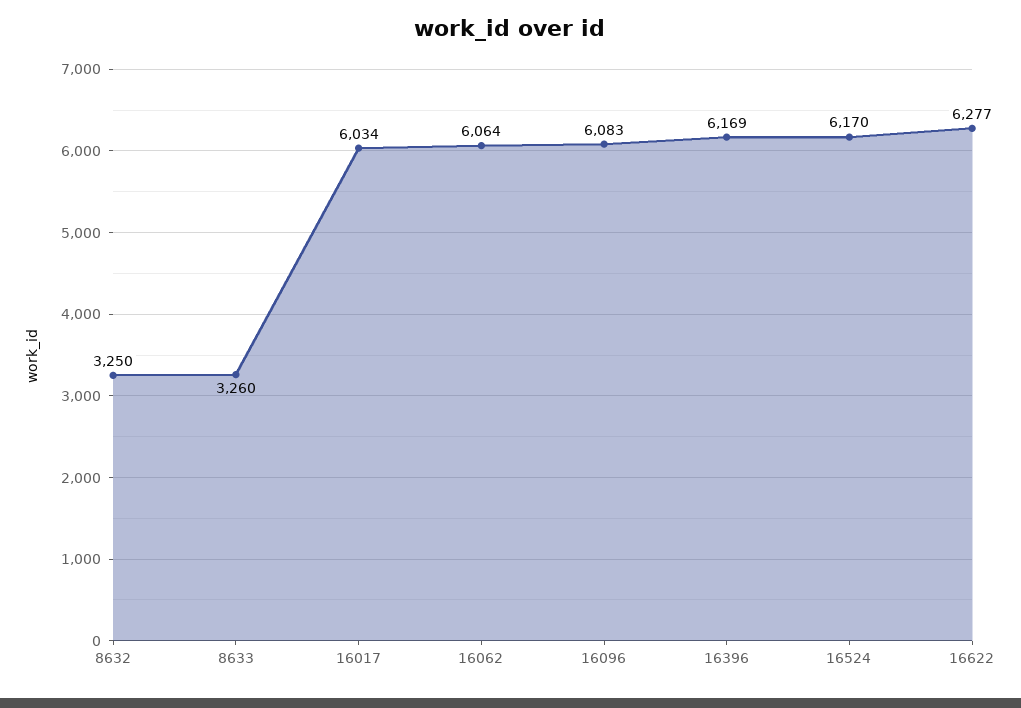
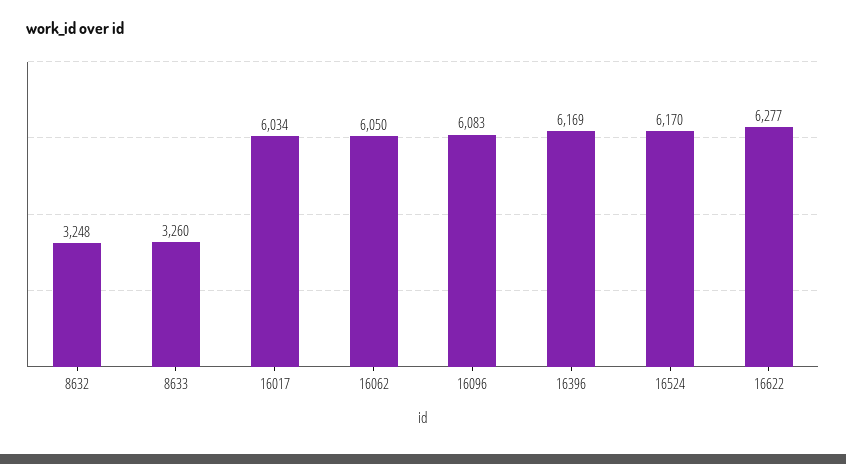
  {
-   "8632": 3250,
+   "8632": 3248,
    "8633": 3260,
    "16017": 6034,
-   "16062": 6064,
+   "16062": 6050,
    "16096": 6083,
    "16396": 6169,
    "16524": 6170,
    "16622": 6277
  }

